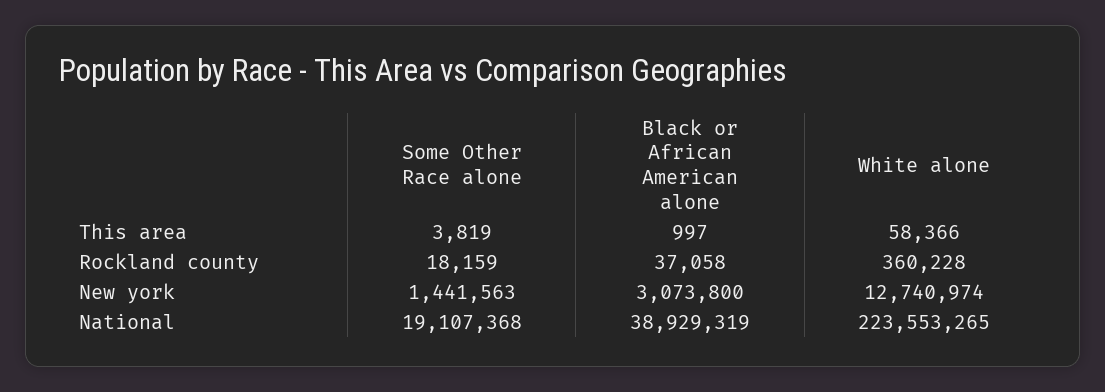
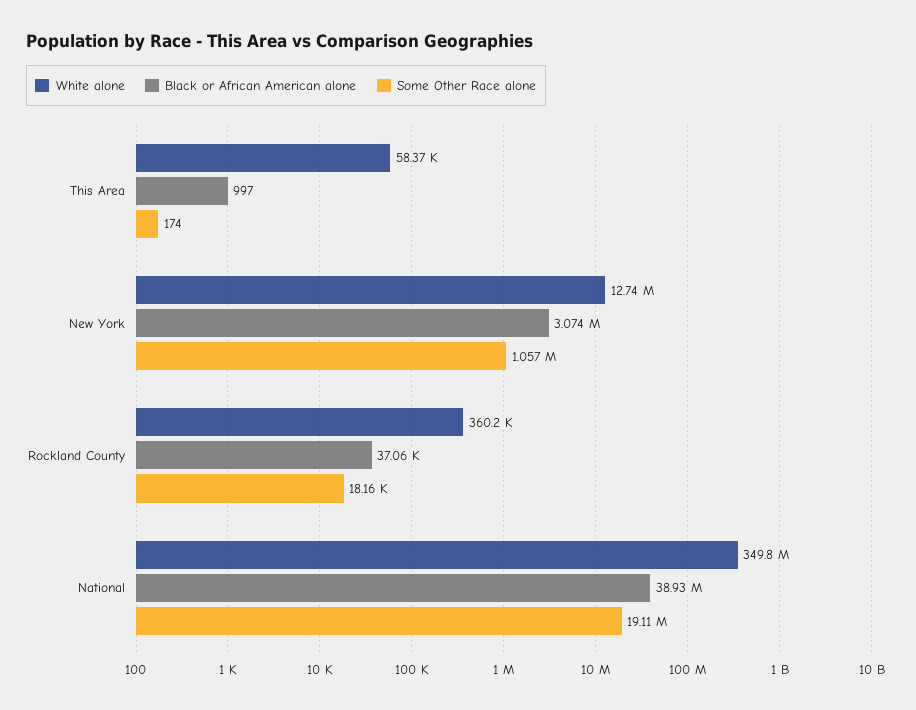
  {
    "Some Other Race alone": {
-     "This area": 3819,
+     "This area": 174,
      "Rockland county": 18159,
-     "New york": 1441563,
+     "New york": 1057000,
      "National": 19107368
    },
    "Black or African American alone": {
      "This area": 997,
      "Rockland county": 37058,
      "New york": 3073800,
      "National": 38929319
    },
    "White alone": {
      "This area": 58366,
      "Rockland county": 360228,
      "New york": 12740974,
-     "National": 223553265
+     "National": 349800000
    }
  }

